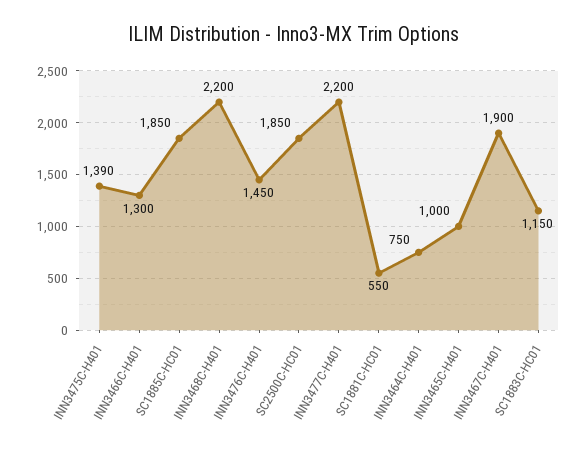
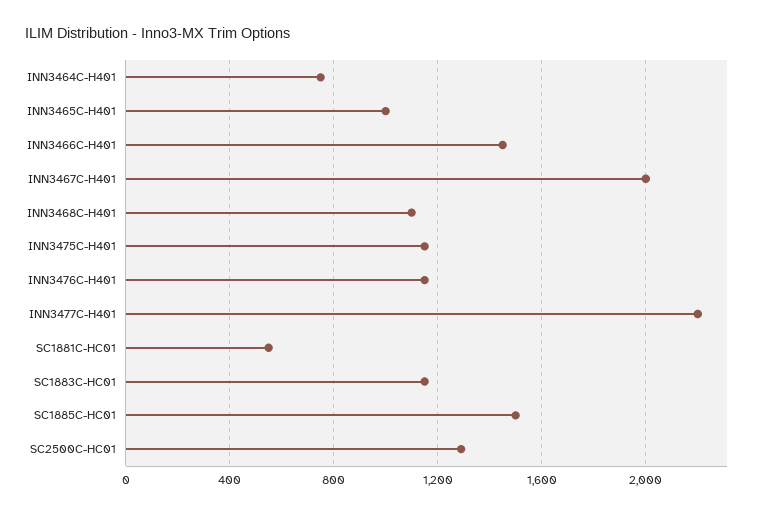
  {
-   "INN3475C-H401": 1390,
+   "INN3475C-H401": 1150,
-   "INN3466C-H401": 1300,
+   "INN3466C-H401": 1450,
-   "SC1885C-HC01": 1850,
+   "SC1885C-HC01": 1500,
-   "INN3468C-H401": 2200,
+   "INN3468C-H401": 1100,
-   "INN3476C-H401": 1450,
+   "INN3476C-H401": 1150,
-   "SC2500C-HC01": 1850,
+   "SC2500C-HC01": 1300,
    "INN3477C-H401": 2200,
    "SC1881C-HC01": 550,
    "INN3464C-H401": 750,
    "INN3465C-H401": 1000,
-   "INN3467C-H401": 1900,
+   "INN3467C-H401": 2000,
    "SC1883C-HC01": 1150
  }

